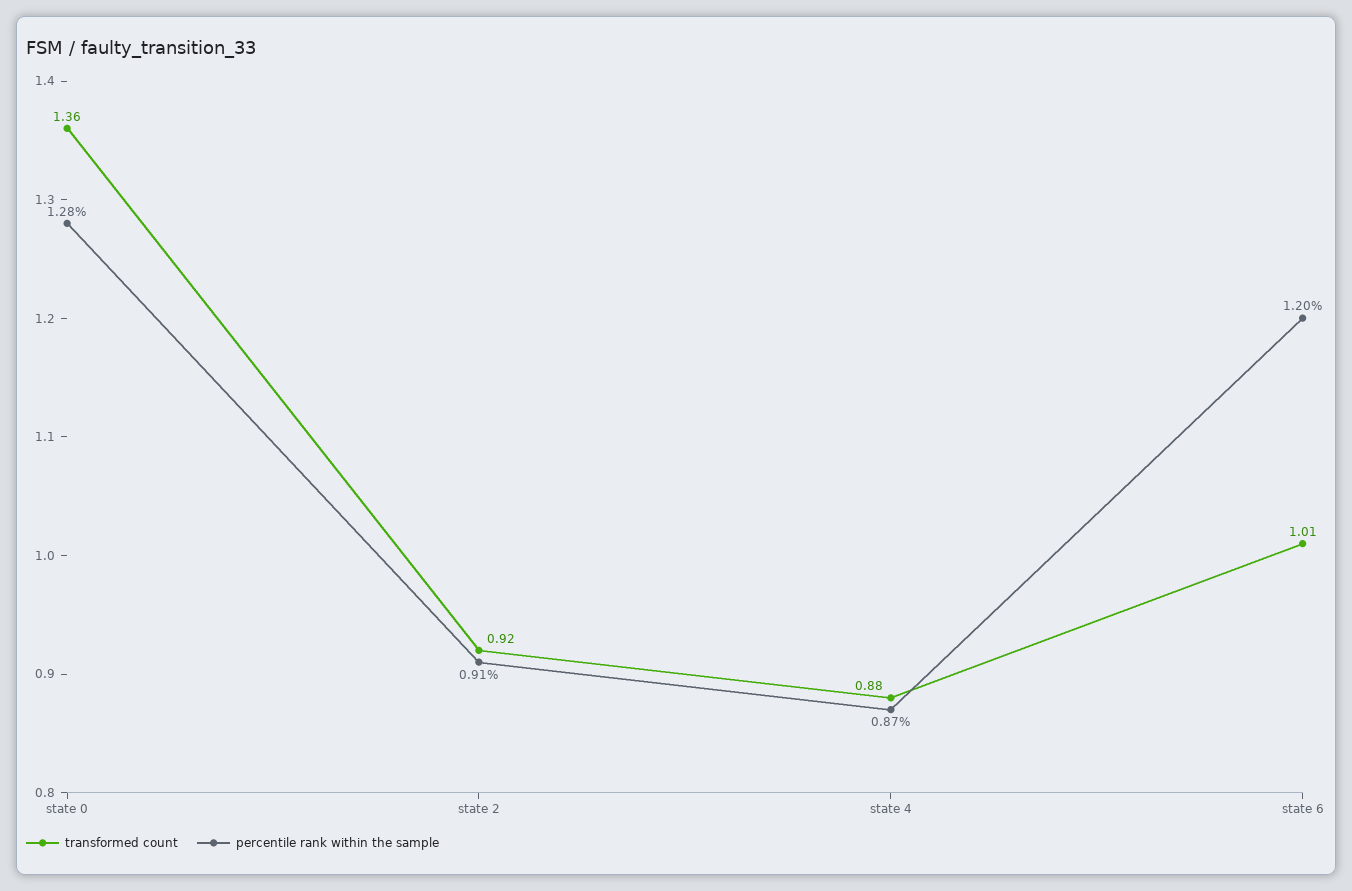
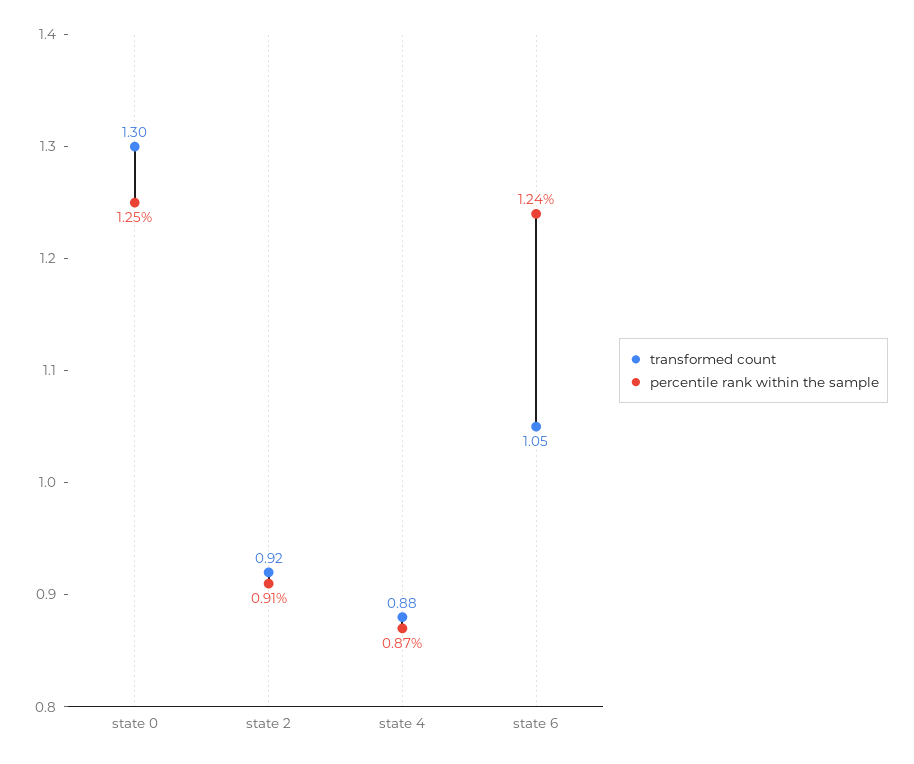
  {
    "transformed count": {
-     "state 0": 1.36,
+     "state 0": 1.3,
      "state 2": 0.92,
      "state 4": 0.88,
-     "state 6": 1.01
+     "state 6": 1.05
    },
    "percentile rank within the sample": {
-     "state 0": 1.28,
+     "state 0": 1.25,
      "state 2": 0.91,
      "state 4": 0.87,
-     "state 6": 1.2
+     "state 6": 1.24
    }
  }

